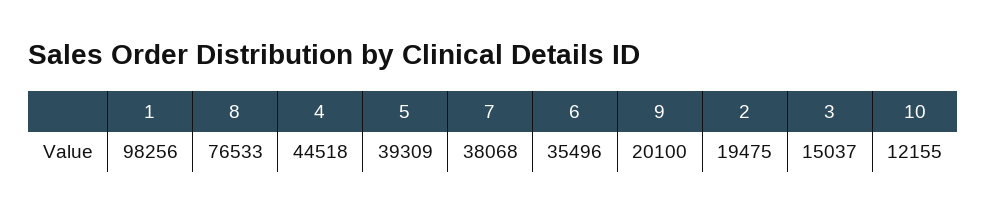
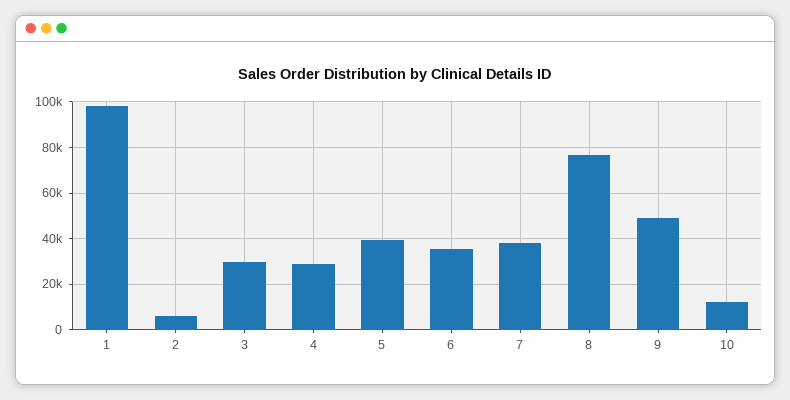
  {
    "1": 98256,
    "8": 76533,
-   "4": 44518,
+   "4": 30000,
    "5": 39309,
    "7": 38068,
    "6": 35496,
-   "9": 20100,
+   "9": 50000,
-   "2": 19475,
+   "2": 5000,
-   "3": 15037,
+   "3": 30000,
    "10": 12155
  }

